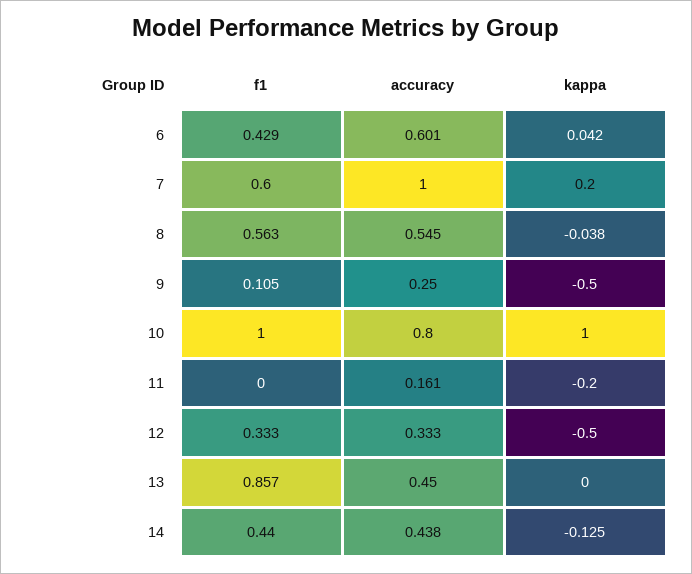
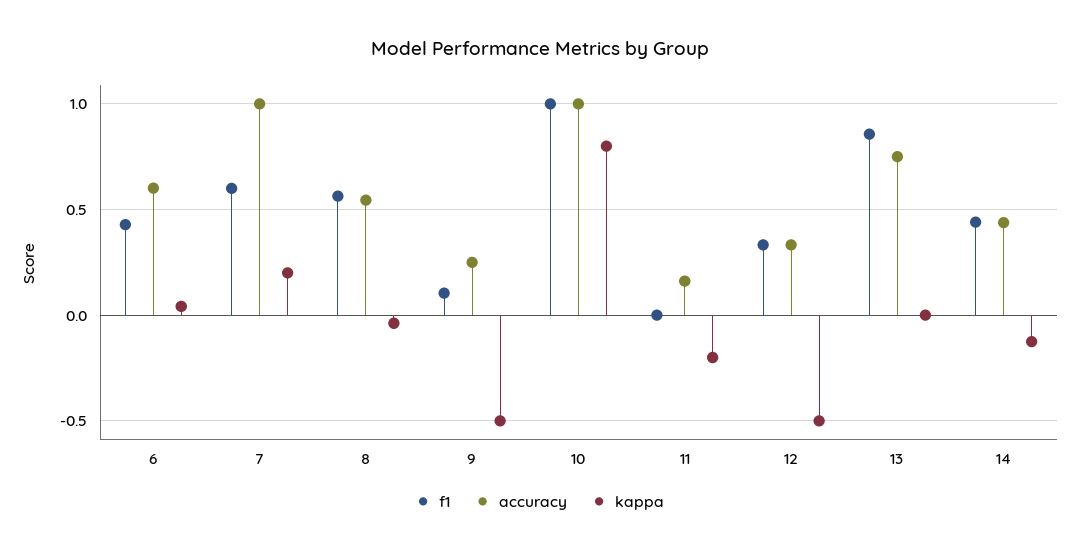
  {
    "f1": {
      "6": 0.429,
      "7": 0.6,
      "8": 0.563,
      "9": 0.105,
      "10": 1,
      "11": 0,
      "12": 0.333,
      "13": 0.857,
      "14": 0.44
    },
    "accuracy": {
      "6": 0.601,
      "7": 1,
      "8": 0.545,
      "9": 0.25,
-     "10": 0.8,
+     "10": 1,
      "11": 0.161,
      "12": 0.333,
-     "13": 0.45,
+     "13": 0.75,
      "14": 0.438
    },
    "kappa": {
      "6": 0.042,
      "7": 0.2,
      "8": -0.038,
      "9": -0.5,
-     "10": 1,
+     "10": 0.8,
      "11": -0.2,
      "12": -0.5,
      "13": 0,
      "14": -0.125
    }
  }

